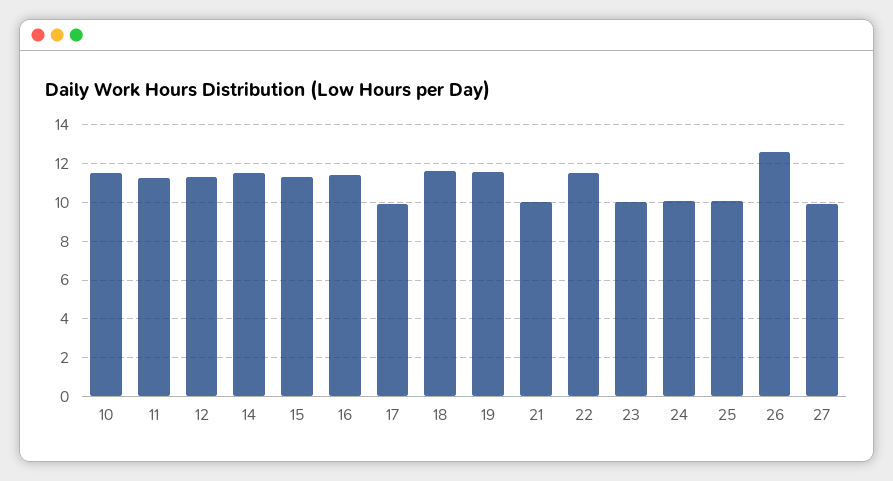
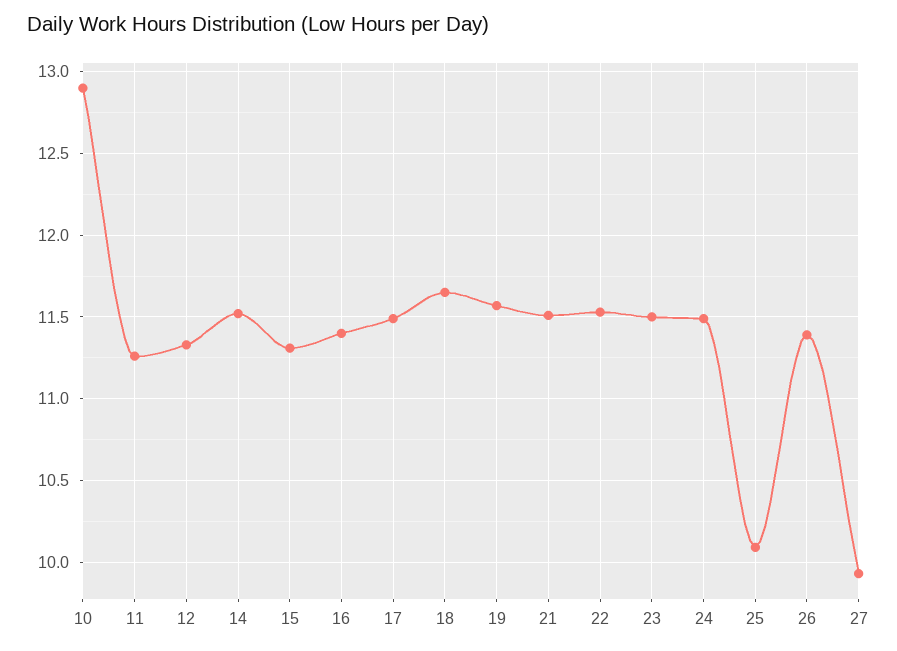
  {
-   "10": 11.5,
+   "10": 12.9,
    "11": 11.25,
    "12": 11.35,
    "14": 11.5,
    "15": 11.3,
    "16": 11.4,
-   "17": 10,
+   "17": 11.5,
    "18": 11.65,
    "19": 11.55,
-   "21": 10,
+   "21": 11.5,
    "22": 11.55,
-   "23": 10,
+   "23": 11.5,
-   "24": 10,
+   "24": 11.5,
    "25": 10.1,
-   "26": 12.5,
+   "26": 11.4,
    "27": 9.95
  }

